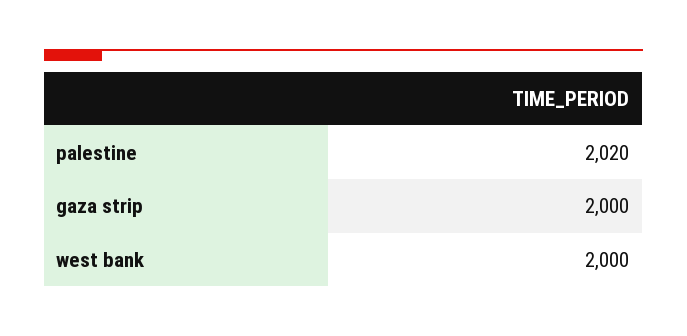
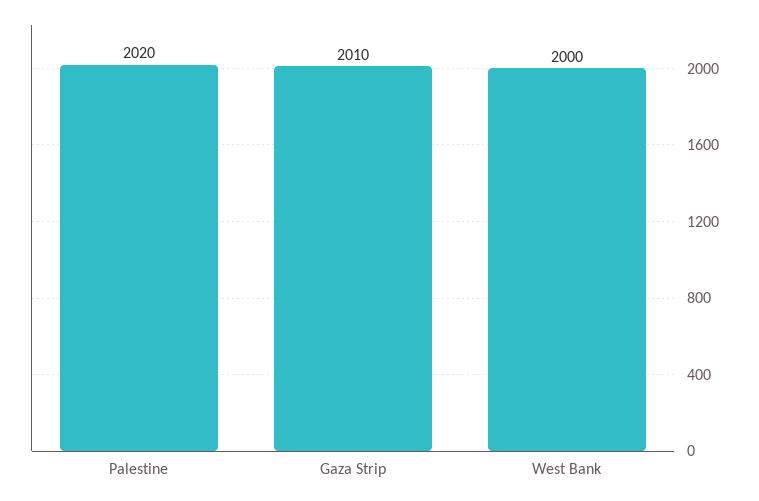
  {
    "palestine": 2020,
-   "gaza strip": 2000,
+   "gaza strip": 2010,
    "west bank": 2000
  }

